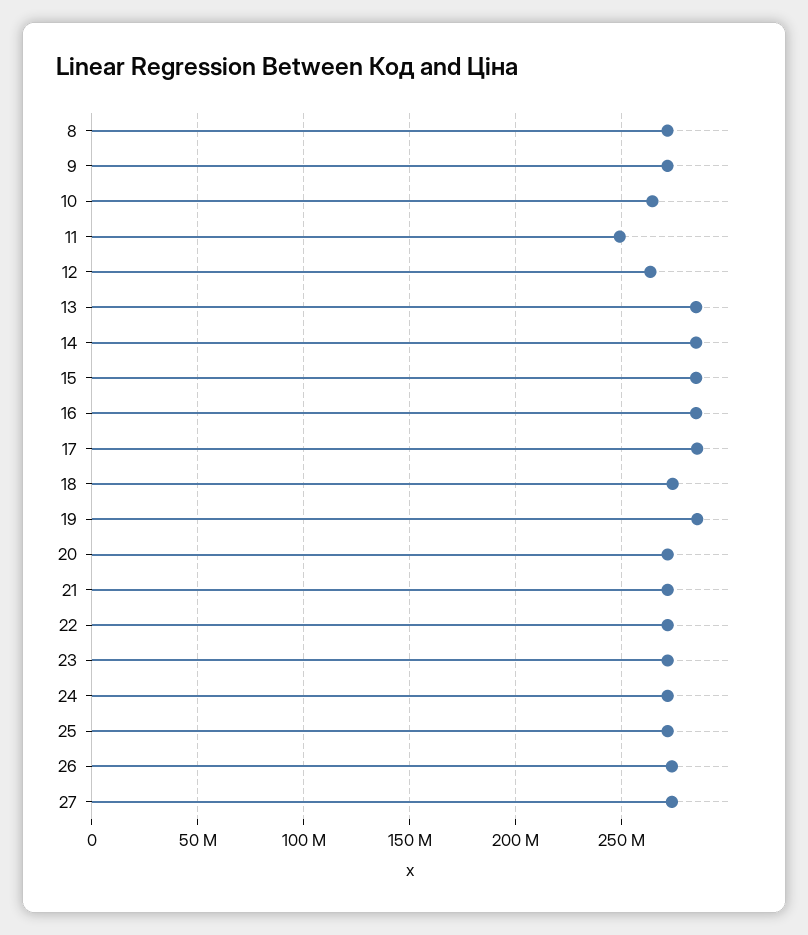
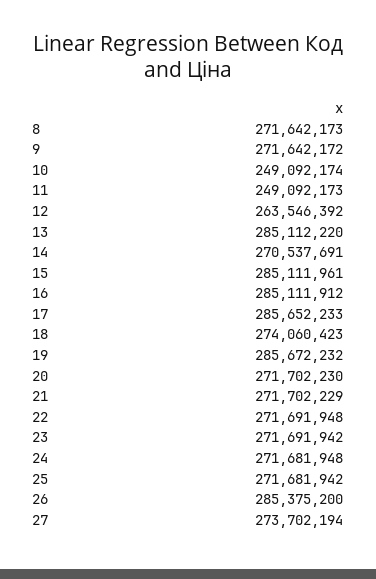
  {
    "8": 271642173,
    "9": 271642172,
-   "10": 265000000,
+   "10": 249092174,
    "11": 249092173,
    "12": 263546392,
    "13": 285112220,
-   "14": 285000000,
+   "14": 270537691,
    "15": 285111961,
    "16": 285111912,
    "17": 285652233,
    "18": 274060423,
    "19": 285672232,
    "20": 271702230,
    "21": 271702229,
    "22": 271691948,
    "23": 271691942,
    "24": 271681948,
    "25": 271681942,
-   "26": 275000000,
+   "26": 285375200,
    "27": 273702194
  }

